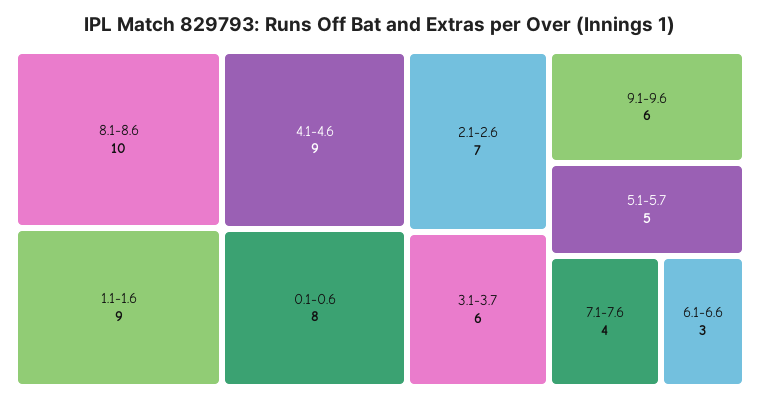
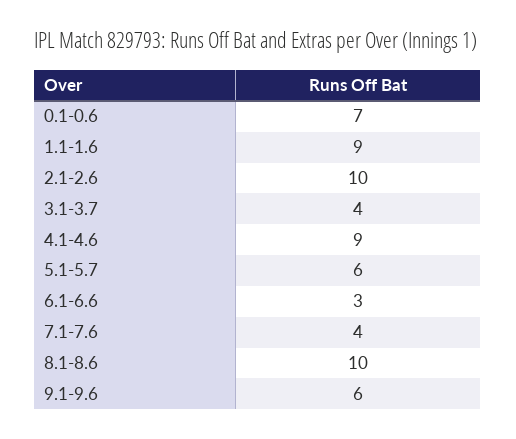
  {
    "8.1-8.6": 10,
    "1.1-1.6": 9,
    "4.1-4.6": 9,
-   "0.1-0.6": 8,
+   "0.1-0.6": 7,
-   "2.1-2.6": 7,
+   "2.1-2.6": 10,
-   "3.1-3.7": 6,
+   "3.1-3.7": 4,
    "9.1-9.6": 6,
-   "5.1-5.7": 5,
+   "5.1-5.7": 6,
    "7.1-7.6": 4,
    "6.1-6.6": 3
  }

